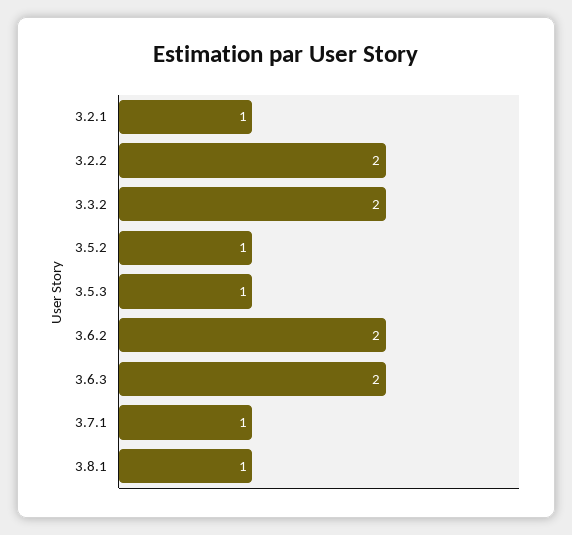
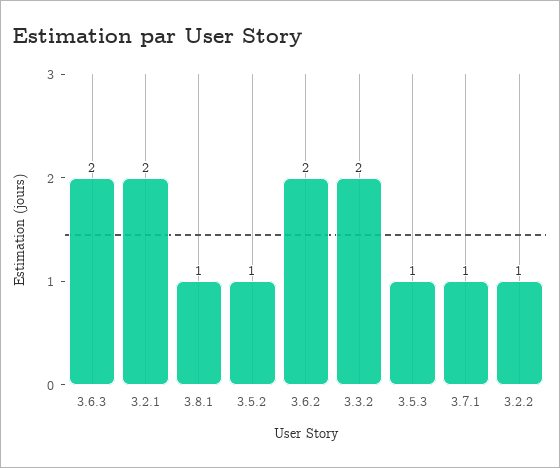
  {
-   "3.2.1": 1,
+   "3.2.1": 2,
-   "3.2.2": 2,
+   "3.2.2": 1,
    "3.3.2": 2,
    "3.5.2": 1,
    "3.5.3": 1,
    "3.6.2": 2,
    "3.6.3": 2,
    "3.7.1": 1,
    "3.8.1": 1
  }

